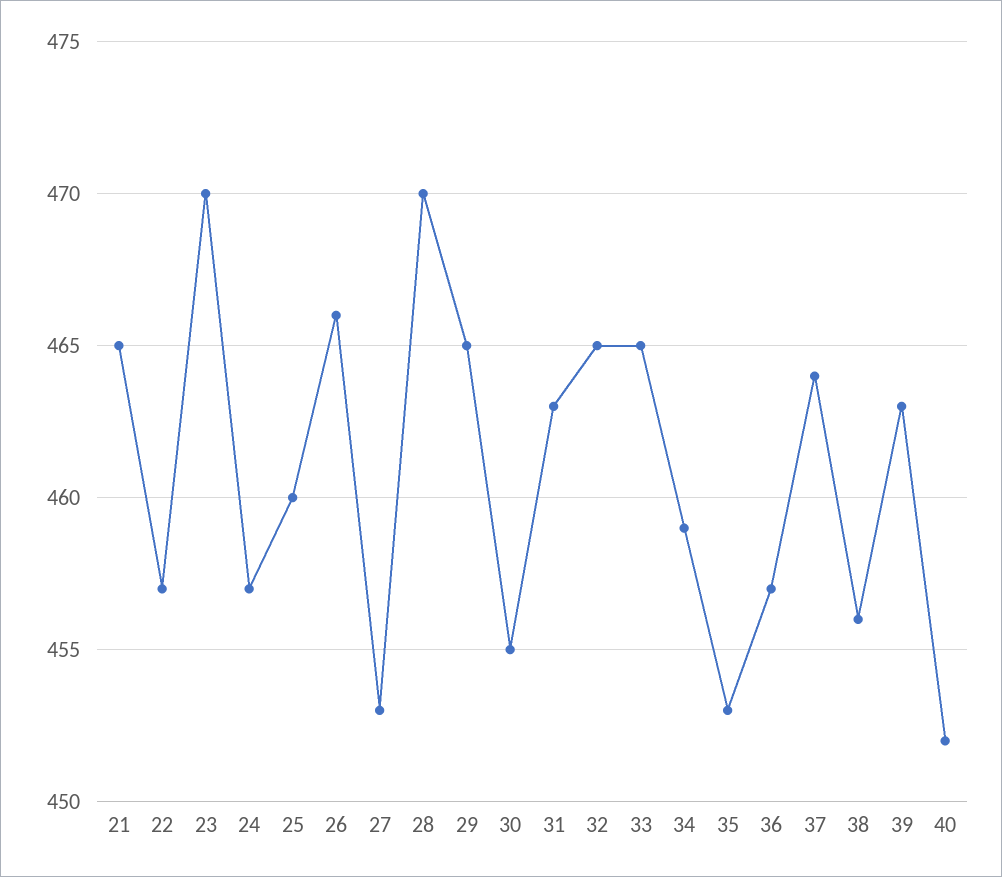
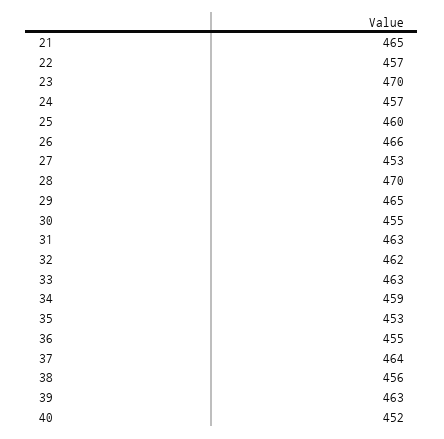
  {
    "21": 465,
    "22": 457,
    "23": 470,
    "24": 457,
    "25": 460,
    "26": 466,
    "27": 453,
    "28": 470,
    "29": 465,
    "30": 455,
    "31": 463,
-   "32": 465,
+   "32": 462,
-   "33": 465,
+   "33": 463,
    "34": 459,
    "35": 453,
-   "36": 457,
+   "36": 455,
    "37": 464,
    "38": 456,
    "39": 463,
    "40": 452
  }

